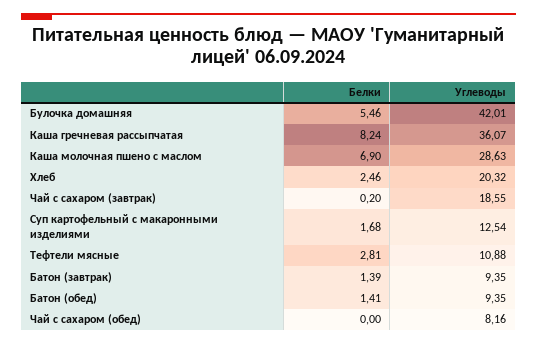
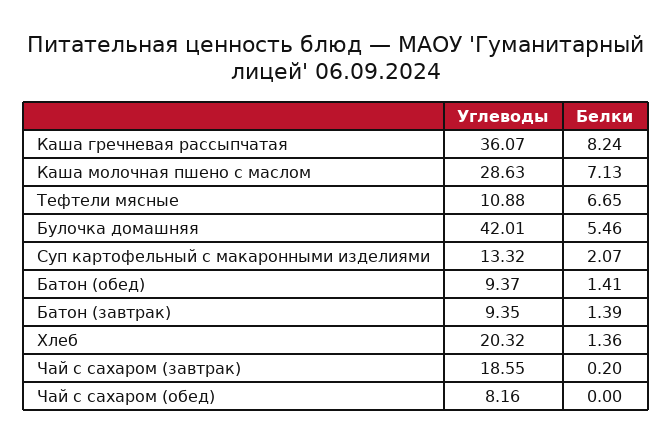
  {
    "Белки": {
      "Булочка домашняя": 5.46,
      "Каша гречневая рассыпчатая": 8.24,
-     "Каша молочная пшено с маслом": 6.9,
+     "Каша молочная пшено с маслом": 7.13,
-     "Хлеб": 2.46,
+     "Хлеб": 1.36,
      "Чай с сахаром (завтрак)": 0.2,
-     "Суп картофельный с макаронными изделиями": 1.68,
+     "Суп картофельный с макаронными изделиями": 2.07,
-     "Тефтели мясные": 2.81,
+     "Тефтели мясные": 6.65,
      "Батон (завтрак)": 1.39,
      "Батон (обед)": 1.41,
      "Чай с сахаром (обед)": 0
    },
    "Углеводы": {
      "Булочка домашняя": 42.01,
      "Каша гречневая рассыпчатая": 36.07,
      "Каша молочная пшено с маслом": 28.63,
      "Хлеб": 20.32,
      "Чай с сахаром (завтрак)": 18.55,
-     "Суп картофельный с макаронными изделиями": 12.54,
+     "Суп картофельный с макаронными изделиями": 13.32,
      "Тефтели мясные": 10.88,
      "Батон (завтрак)": 9.35,
-     "Батон (обед)": 9.35,
+     "Батон (обед)": 9.37,
      "Чай с сахаром (обед)": 8.16
    }
  }

